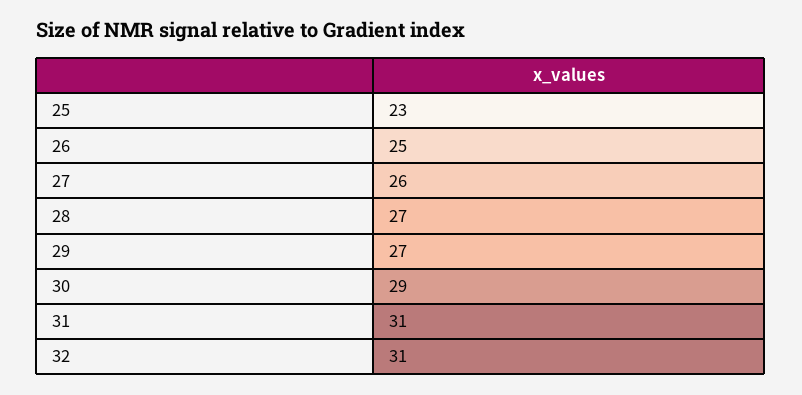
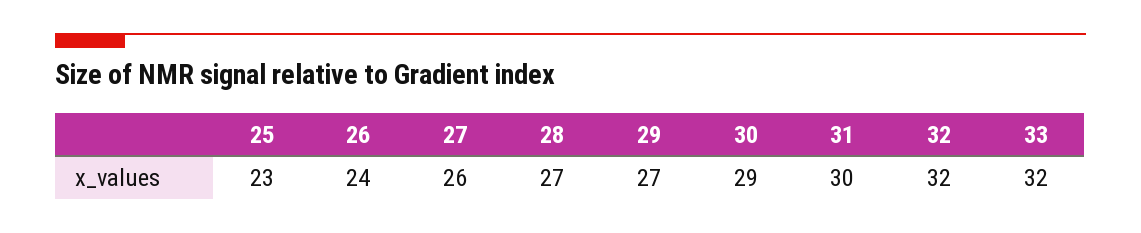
  {
    "25": 23,
-   "26": 25,
+   "26": 24,
    "27": 26,
    "28": 27,
    "29": 27,
    "30": 29,
-   "31": 31,
+   "31": 30,
-   "32": 31
+   "32": 32,
+   "33": 32
  }

